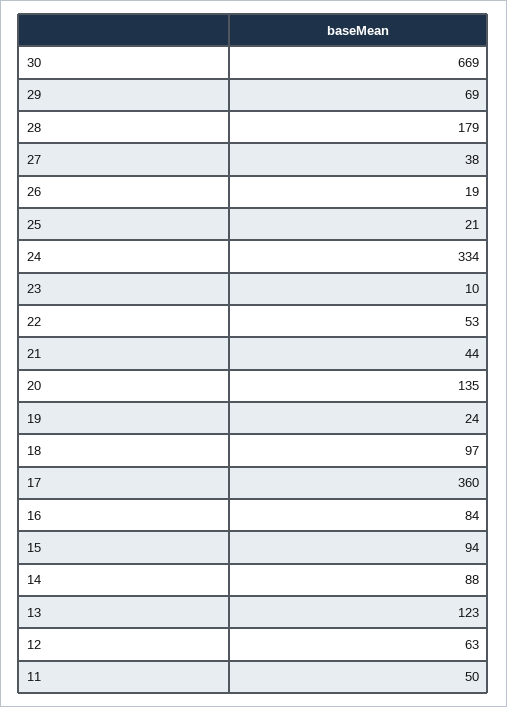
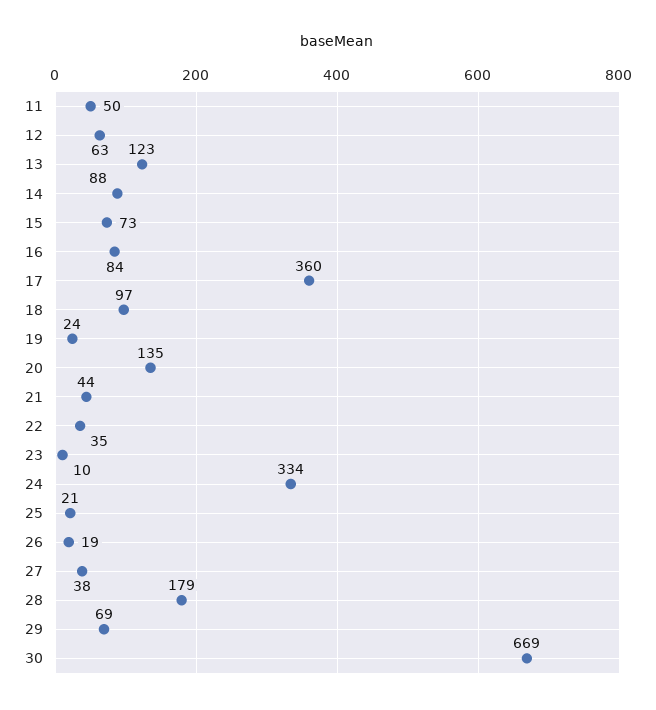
  {
    "30": 669,
    "29": 69,
    "28": 179,
    "27": 38,
    "26": 19,
    "25": 21,
    "24": 334,
    "23": 10,
-   "22": 53,
+   "22": 35,
    "21": 44,
    "20": 135,
    "19": 24,
    "18": 97,
    "17": 360,
    "16": 84,
-   "15": 94,
+   "15": 73,
    "14": 88,
    "13": 123,
    "12": 63,
    "11": 50
  }

